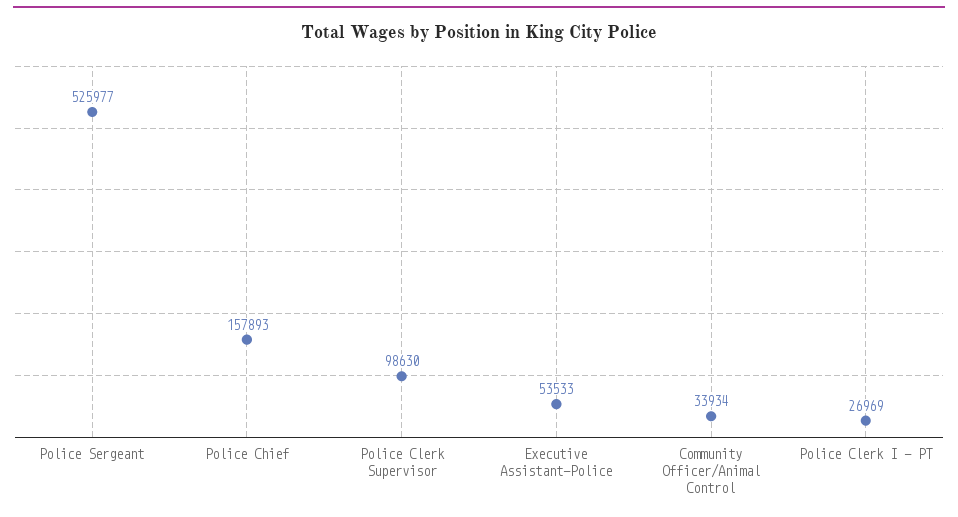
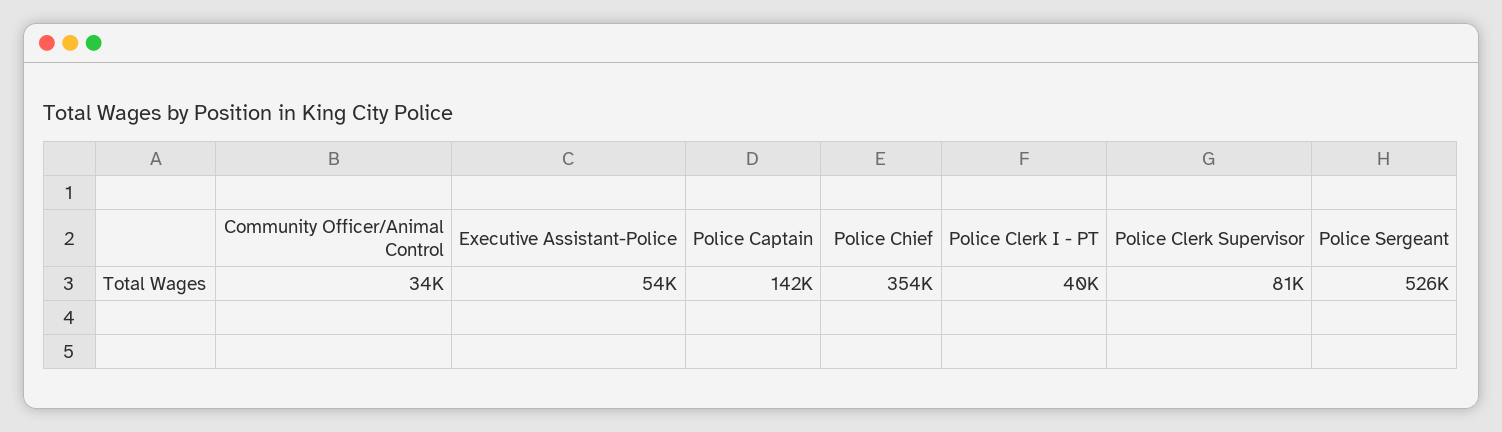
  {
    "Police Sergeant": 525977,
-   "Police Chief": 157893,
+   "Police Chief": 354000,
-   "Police Clerk Supervisor": 98630,
+   "Police Clerk Supervisor": 81000,
    "Executive Assistant-Police": 53533,
    "Community Officer/Animal Control": 33934,
-   "Police Clerk I - PT": 26969
+   "Police Clerk I - PT": 40000,
+   "Police Captain": 142000
  }

